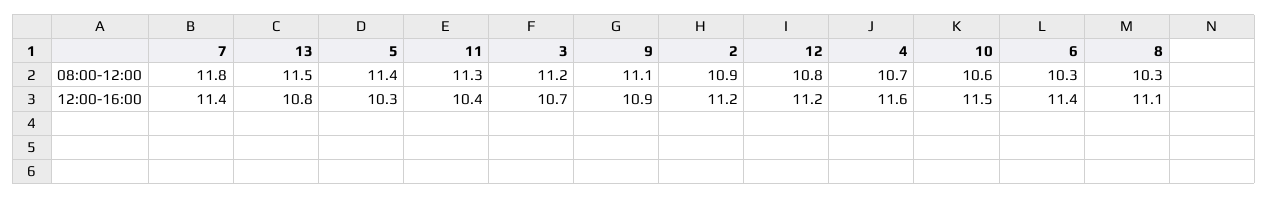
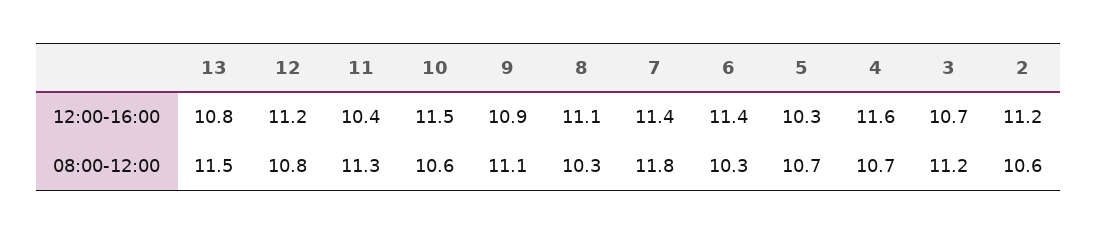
  {
    "7": {
      "08:00-12:00": 11.8,
      "12:00-16:00": 11.4
    },
    "13": {
      "08:00-12:00": 11.5,
      "12:00-16:00": 10.8
    },
    "5": {
-     "08:00-12:00": 11.4,
+     "08:00-12:00": 10.7,
      "12:00-16:00": 10.3
    },
    "11": {
      "08:00-12:00": 11.3,
      "12:00-16:00": 10.4
    },
    "3": {
      "08:00-12:00": 11.2,
      "12:00-16:00": 10.7
    },
    "9": {
      "08:00-12:00": 11.1,
      "12:00-16:00": 10.9
    },
    "2": {
-     "08:00-12:00": 10.9,
+     "08:00-12:00": 10.6,
      "12:00-16:00": 11.2
    },
    "12": {
      "08:00-12:00": 10.8,
      "12:00-16:00": 11.2
    },
    "4": {
      "08:00-12:00": 10.7,
      "12:00-16:00": 11.6
    },
    "10": {
      "08:00-12:00": 10.6,
      "12:00-16:00": 11.5
    },
    "6": {
      "08:00-12:00": 10.3,
      "12:00-16:00": 11.4
    },
    "8": {
      "08:00-12:00": 10.3,
      "12:00-16:00": 11.1
    }
  }

